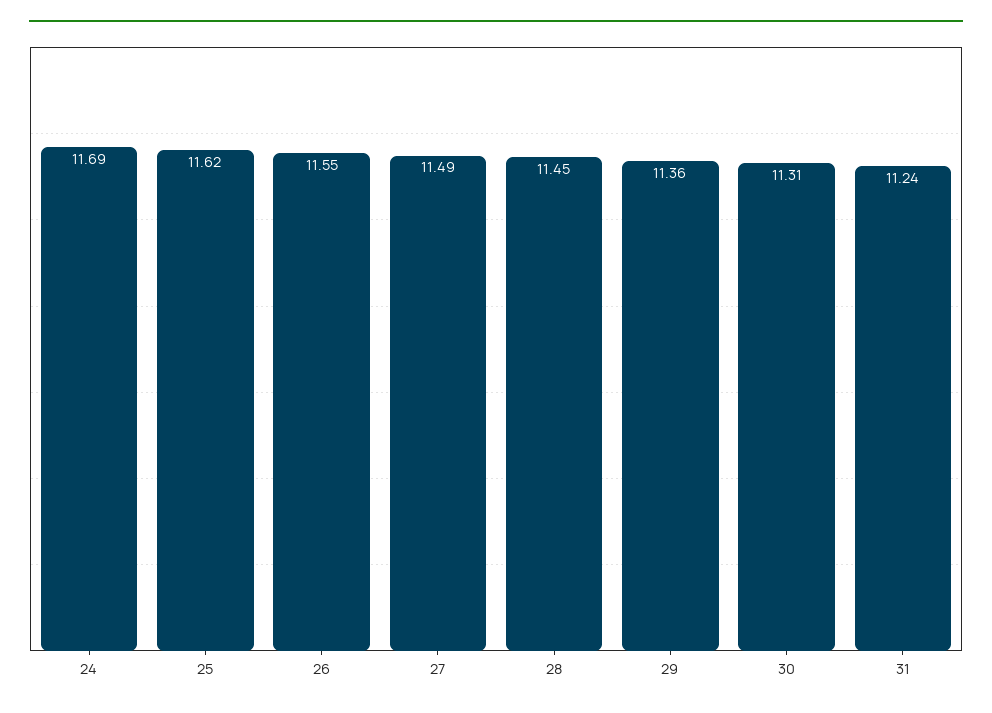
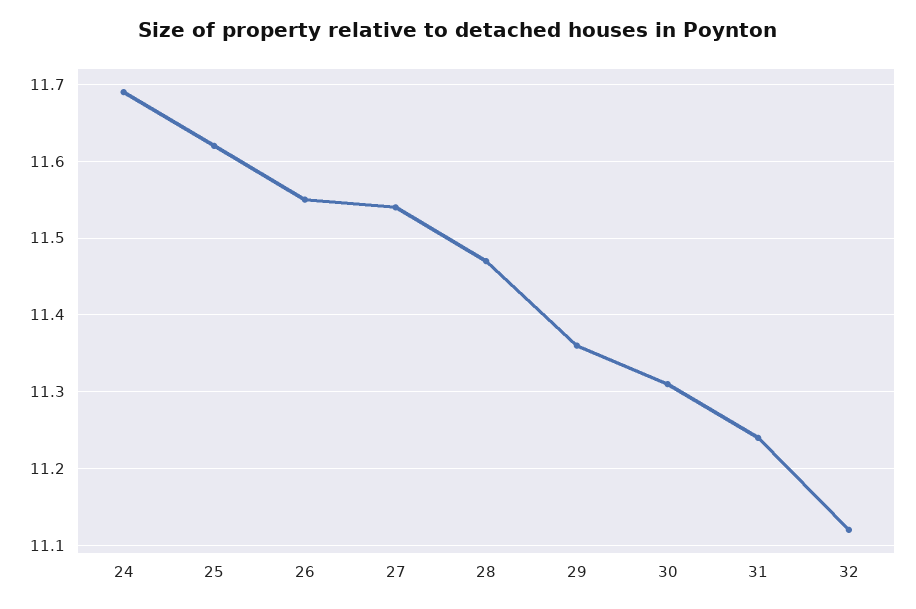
  {
    "24": 11.69,
    "25": 11.62,
    "26": 11.55,
-   "27": 11.49,
+   "27": 11.54,
-   "28": 11.45,
+   "28": 11.47,
    "29": 11.36,
    "30": 11.31,
-   "31": 11.24
+   "31": 11.24,
+   "32": 11.12
  }

